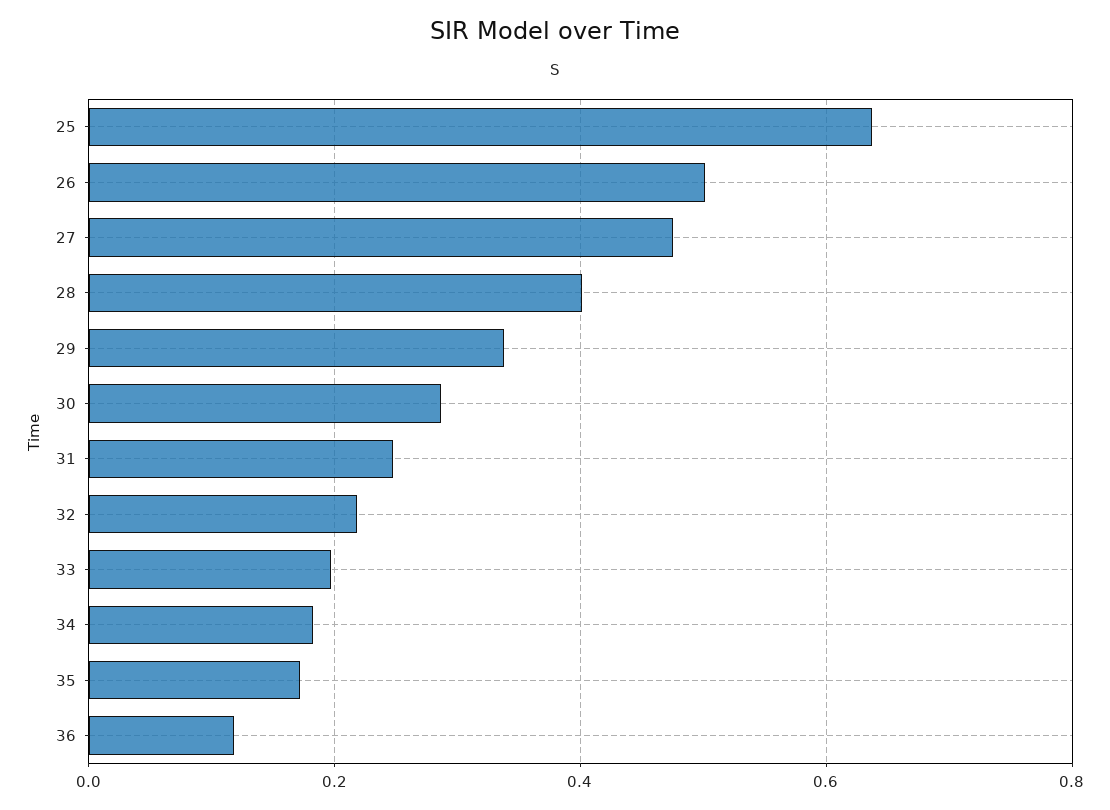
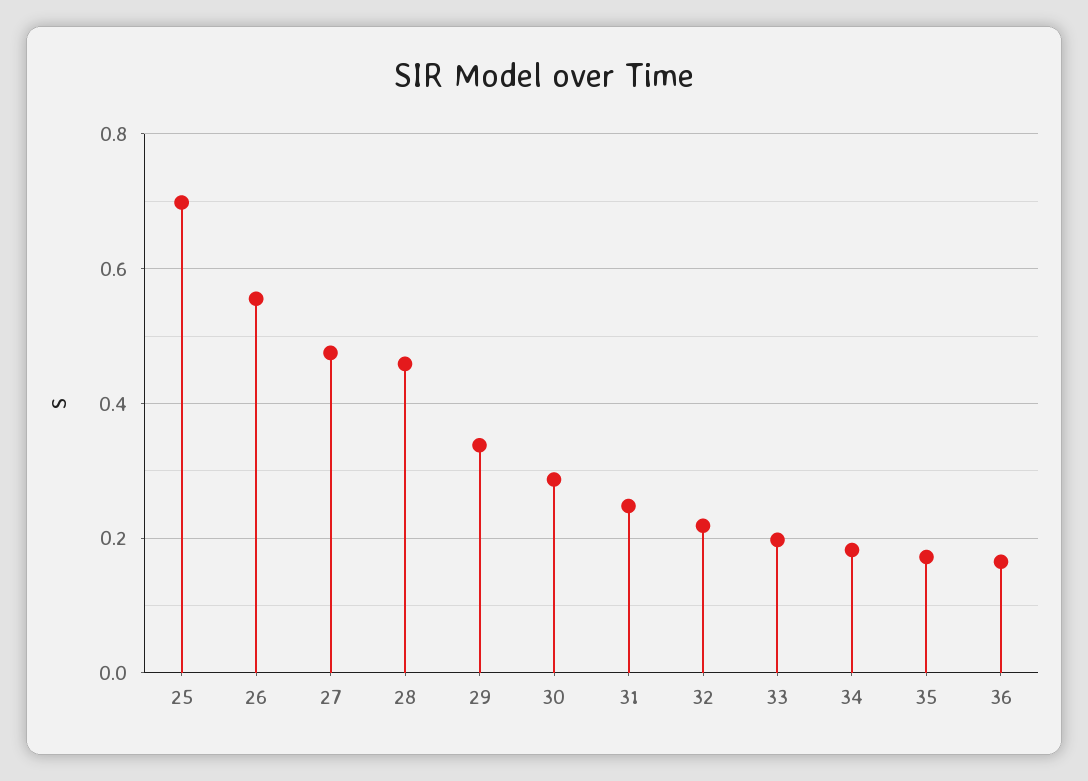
  {
-   "25": 0.64,
+   "25": 0.7,
-   "26": 0.5,
+   "26": 0.56,
    "27": 0.48,
-   "28": 0.4,
+   "28": 0.46,
    "29": 0.34,
    "30": 0.28,
    "31": 0.24,
    "32": 0.22,
    "33": 0.2,
    "34": 0.18,
    "35": 0.18,
-   "36": 0.12
+   "36": 0.16
  }

